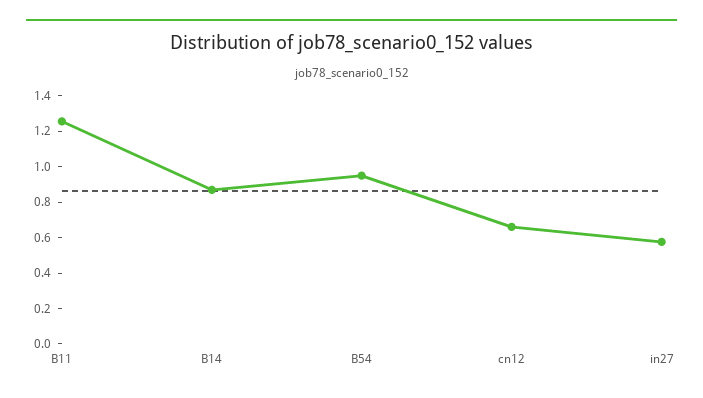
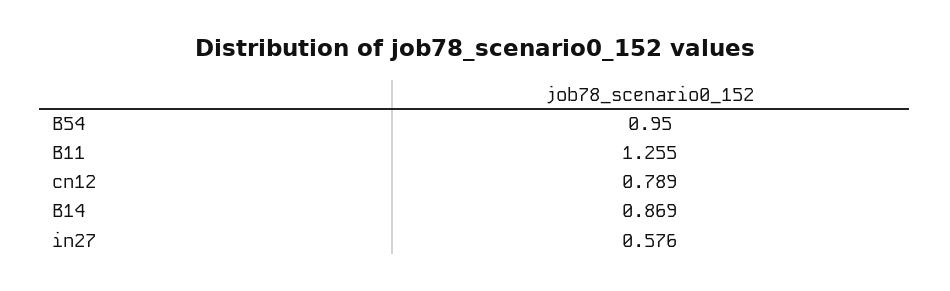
  {
    "B11": 1.255,
    "B14": 0.869,
    "B54": 0.95,
-   "cn12": 0.65,
+   "cn12": 0.789,
    "in27": 0.576
  }

